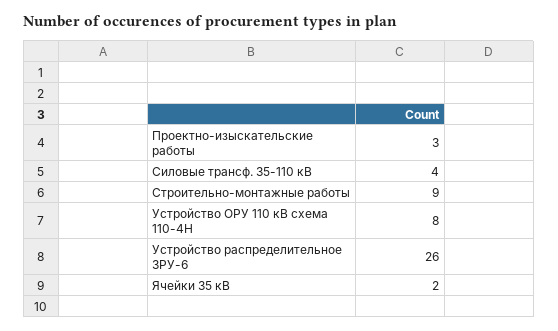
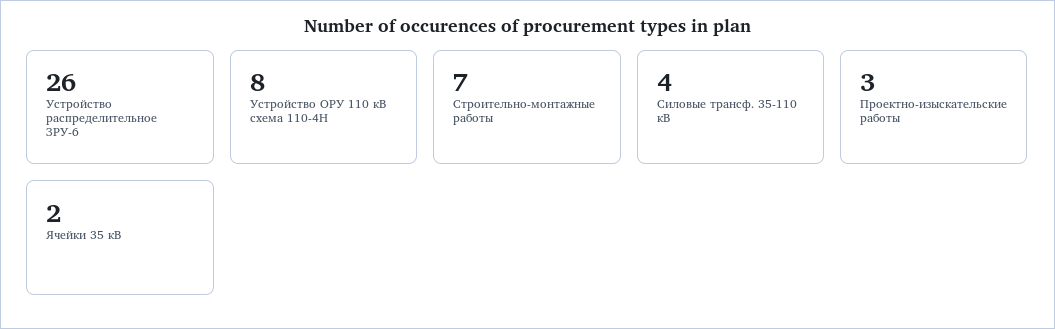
  {
    "Проектно-изыскательские работы": 3,
    "Силовые трансф. 35-110 кВ": 4,
-   "Строительно-монтажные работы": 9,
+   "Строительно-монтажные работы": 7,
    "Устройство ОРУ 110 кВ схема 110-4Н": 8,
    "Устройство распределительное ЗРУ-6": 26,
    "Ячейки 35 кВ": 2
  }

